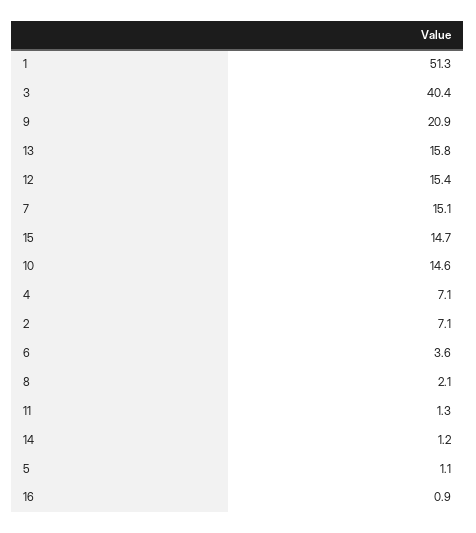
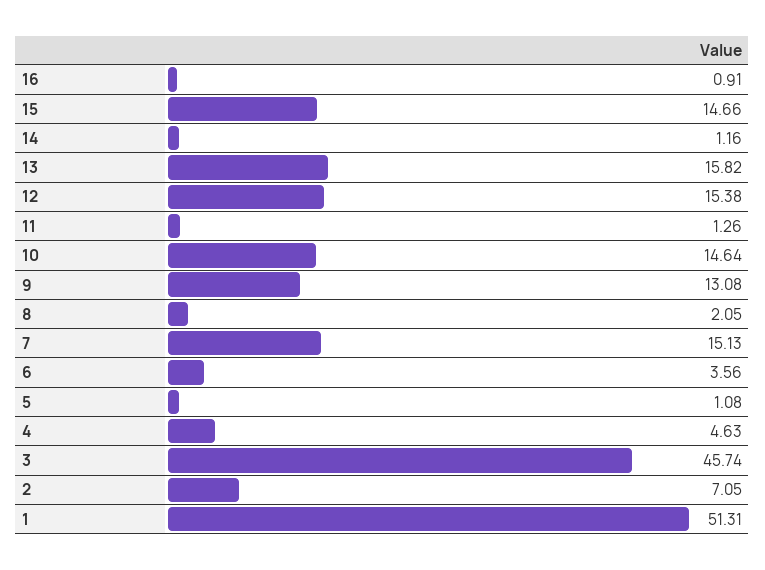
  {
    "1": 51.31,
-   "3": 40.4,
+   "3": 45.74,
-   "9": 20.9,
+   "9": 13.08,
    "13": 15.82,
    "12": 15.38,
    "7": 15.13,
    "15": 14.66,
    "10": 14.64,
-   "4": 7.1,
+   "4": 4.63,
    "2": 7.05,
    "6": 3.56,
    "8": 2.05,
    "11": 1.26,
    "14": 1.16,
    "5": 1.08,
    "16": 0.91
  }

